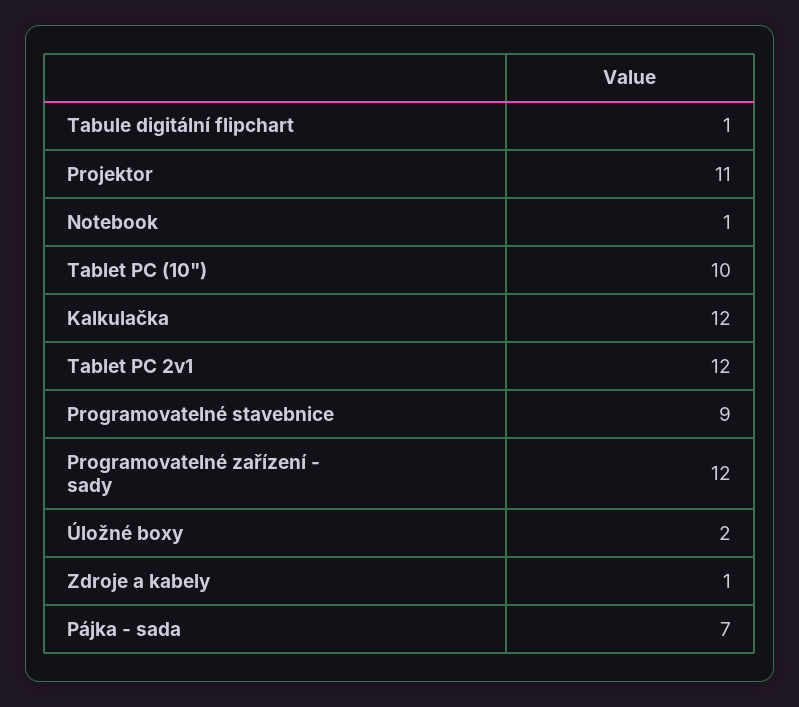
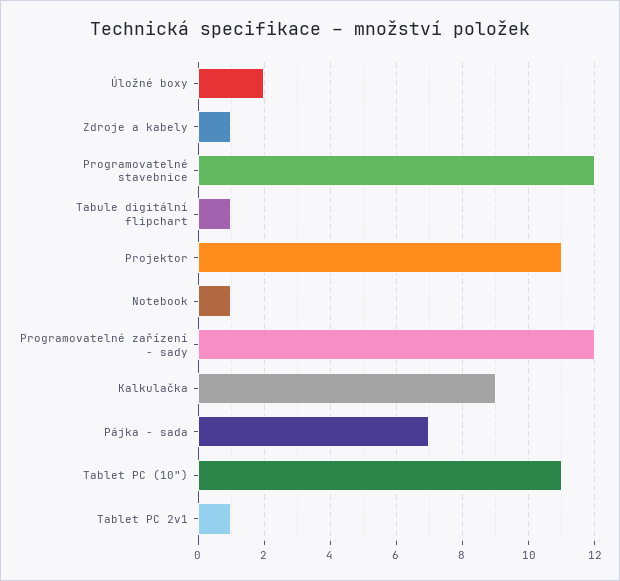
  {
    "Tabule digitální flipchart": 1,
    "Projektor": 11,
    "Notebook": 1,
-   "Tablet PC (10\")": 10,
+   "Tablet PC (10\")": 11,
-   "Kalkulačka": 12,
+   "Kalkulačka": 9,
-   "Tablet PC 2v1": 12,
+   "Tablet PC 2v1": 1,
-   "Programovatelné stavebnice": 9,
+   "Programovatelné stavebnice": 12,
    "Programovatelné zařízení - sady": 12,
    "Úložné boxy": 2,
    "Zdroje a kabely": 1,
    "Pájka - sada": 7
  }

